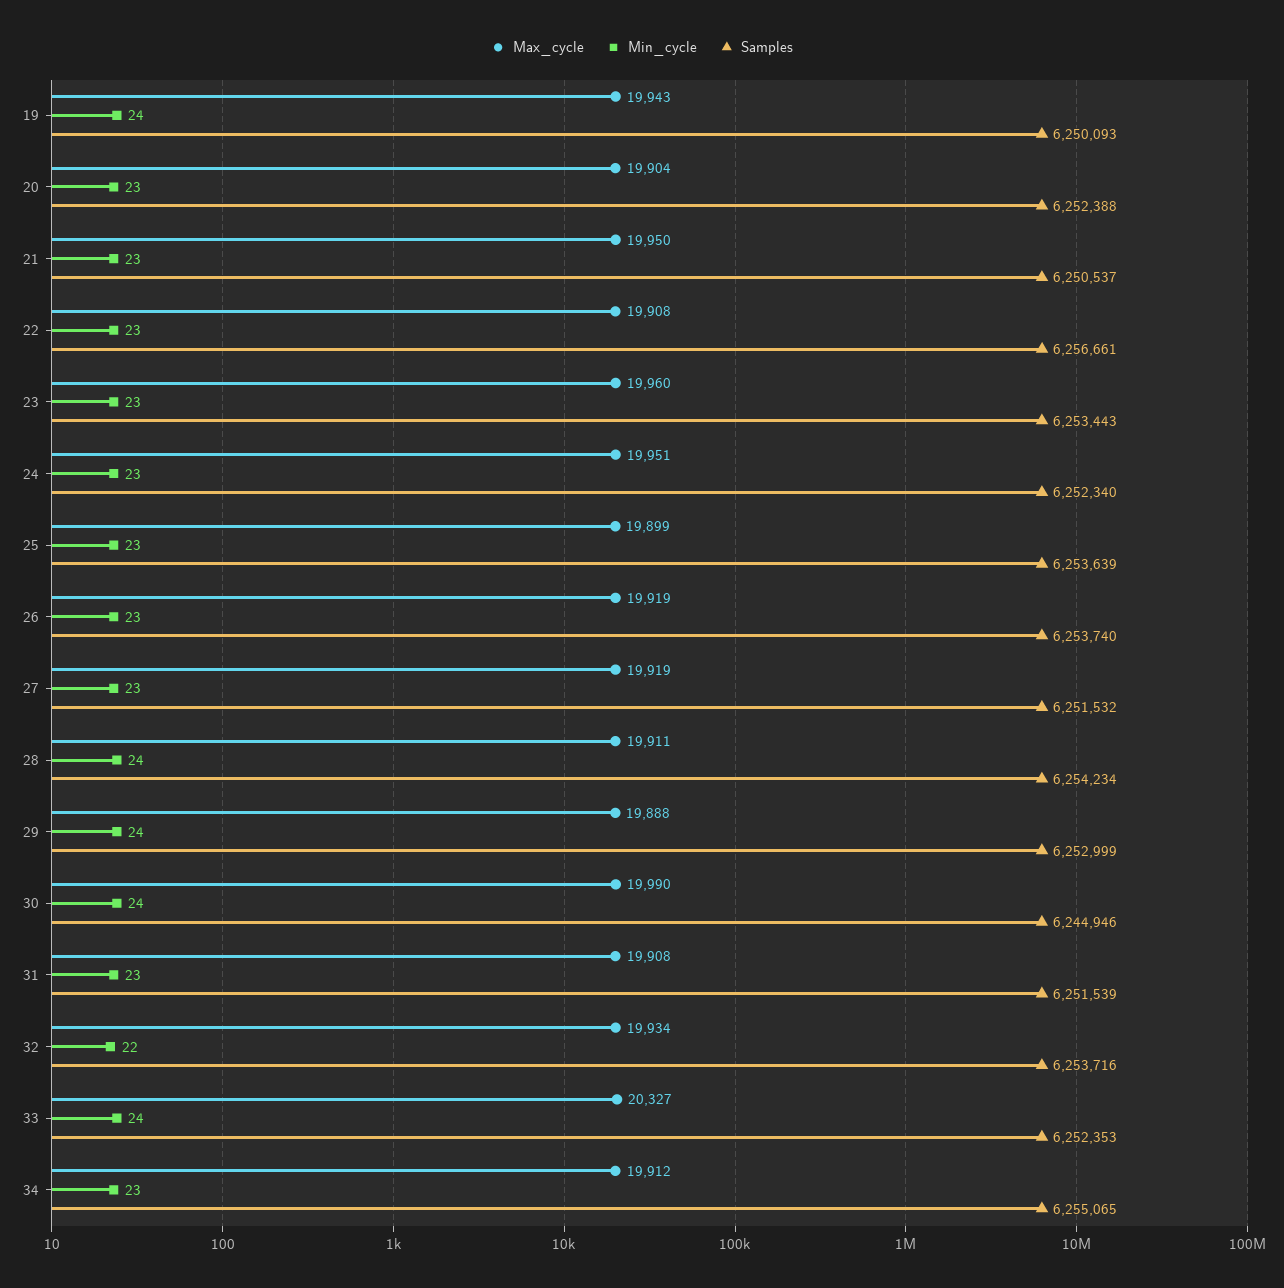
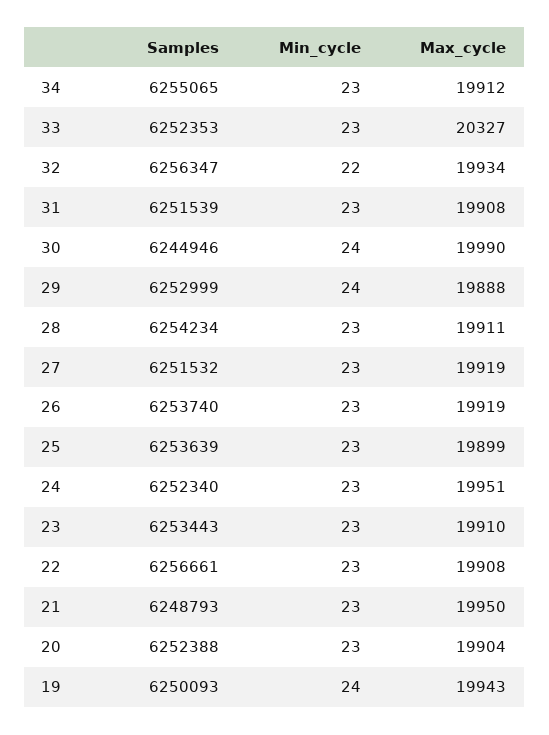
  {
    "Max_cycle": {
      "19": 19943,
      "20": 19904,
      "21": 19950,
      "22": 19908,
-     "23": 19960,
+     "23": 19910,
      "24": 19951,
      "25": 19899,
      "26": 19919,
      "27": 19919,
      "28": 19911,
      "29": 19888,
      "30": 19990,
      "31": 19908,
      "32": 19934,
      "33": 20327,
      "34": 19912
    },
    "Min_cycle": {
      "19": 24,
      "20": 23,
      "21": 23,
      "22": 23,
      "23": 23,
      "24": 23,
      "25": 23,
      "26": 23,
      "27": 23,
-     "28": 24,
+     "28": 23,
      "29": 24,
      "30": 24,
      "31": 23,
      "32": 22,
-     "33": 24,
+     "33": 23,
      "34": 23
    },
    "Samples": {
      "19": 6250093,
      "20": 6252388,
-     "21": 6250537,
+     "21": 6248793,
      "22": 6256661,
      "23": 6253443,
      "24": 6252340,
      "25": 6253639,
      "26": 6253740,
      "27": 6251532,
      "28": 6254234,
      "29": 6252999,
      "30": 6244946,
      "31": 6251539,
-     "32": 6253716,
+     "32": 6256347,
      "33": 6252353,
      "34": 6255065
    }
  }

